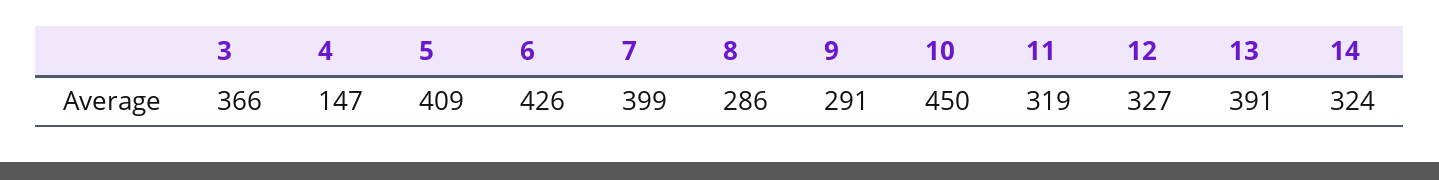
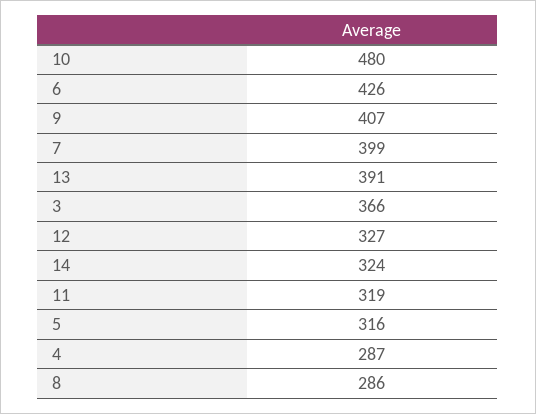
  {
    "3": 366,
-   "4": 147,
+   "4": 287,
-   "5": 409,
+   "5": 316,
    "6": 426,
    "7": 399,
    "8": 286,
-   "9": 291,
+   "9": 407,
-   "10": 450,
+   "10": 480,
    "11": 319,
    "12": 327,
    "13": 391,
    "14": 324
  }

